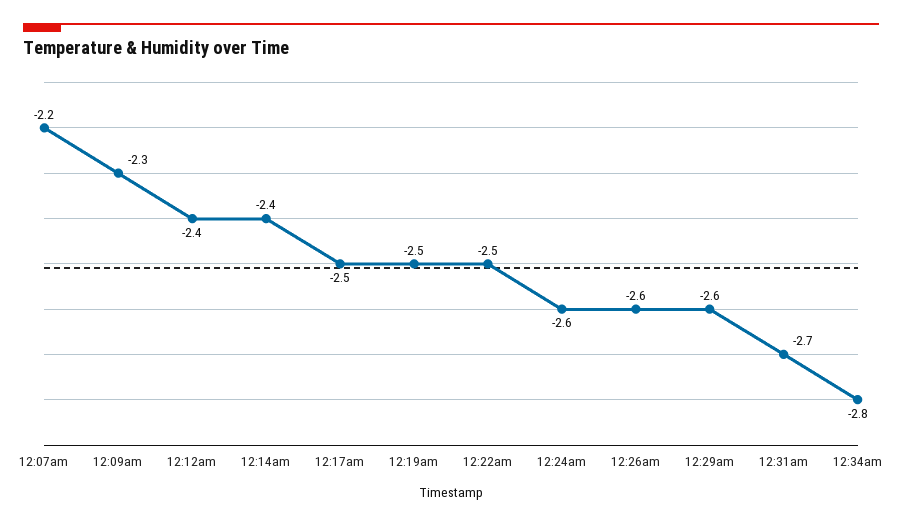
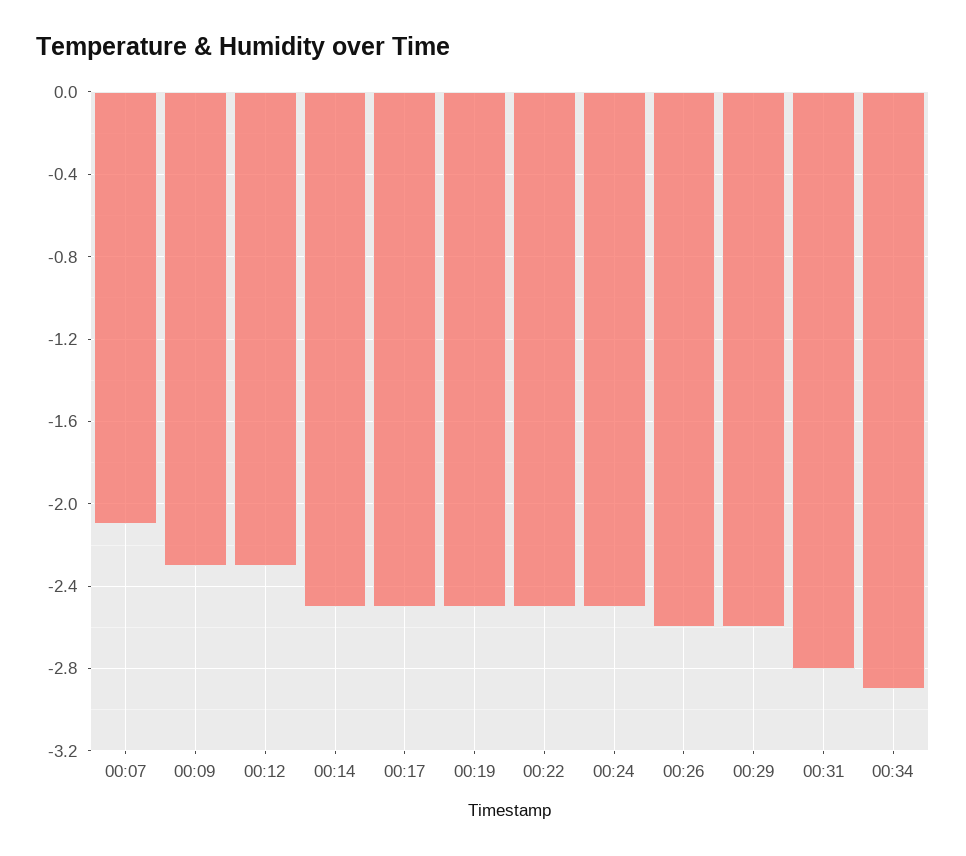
  {
-   "12:07am": -2.2,
+   "12:07am": -2.1,
    "12:09am": -2.3,
-   "12:12am": -2.4,
+   "12:12am": -2.3,
-   "12:14am": -2.4,
+   "12:14am": -2.5,
    "12:17am": -2.5,
    "12:19am": -2.5,
    "12:22am": -2.5,
-   "12:24am": -2.6,
+   "12:24am": -2.5,
    "12:26am": -2.6,
    "12:29am": -2.6,
-   "12:31am": -2.7,
+   "12:31am": -2.8,
-   "12:34am": -2.8
+   "12:34am": -2.9
  }

